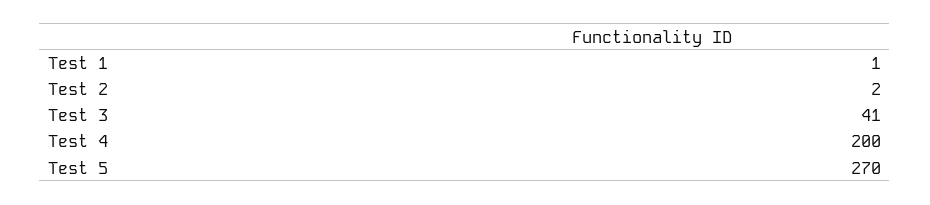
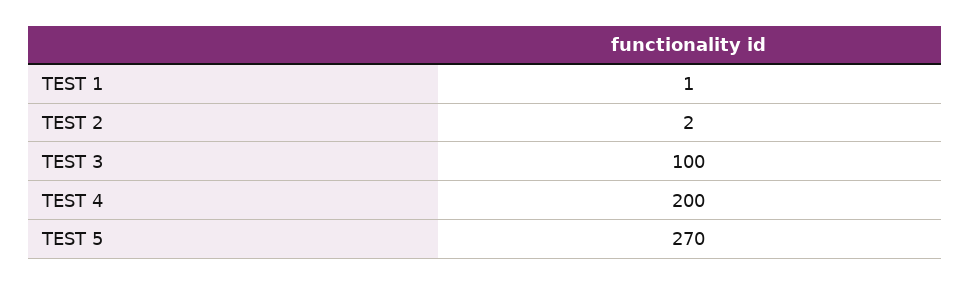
  {
    "Test 1": 1,
    "Test 2": 2,
-   "Test 3": 41,
+   "Test 3": 100,
    "Test 4": 200,
    "Test 5": 270
  }

